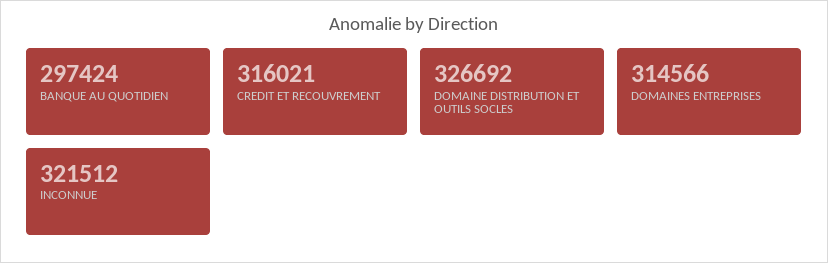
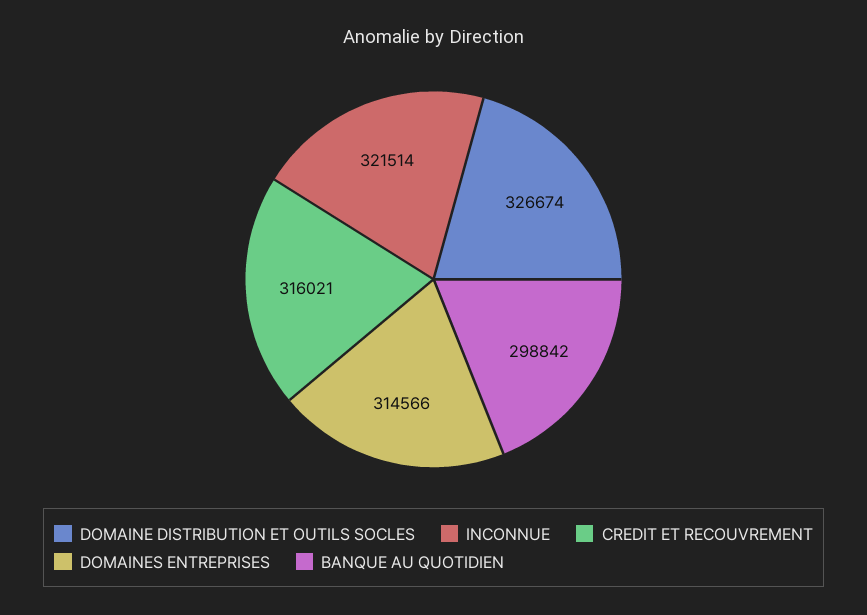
  {
-   "BANQUE AU QUOTIDIEN": 297424,
+   "BANQUE AU QUOTIDIEN": 298842,
    "CREDIT ET RECOUVREMENT": 316021,
-   "DOMAINE DISTRIBUTION ET OUTILS SOCLES": 326692,
+   "DOMAINE DISTRIBUTION ET OUTILS SOCLES": 326674,
    "DOMAINES ENTREPRISES": 314566,
-   "INCONNUE": 321512
+   "INCONNUE": 321514
  }

